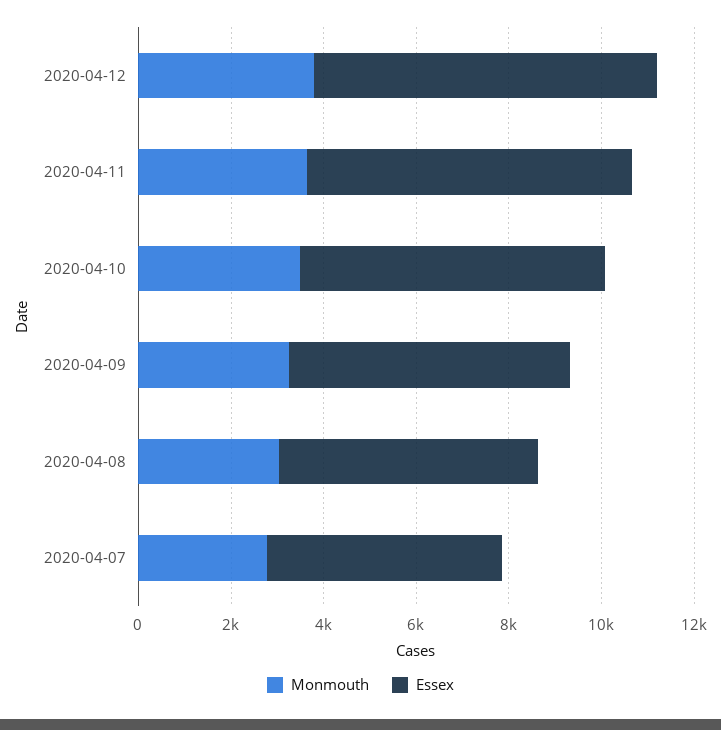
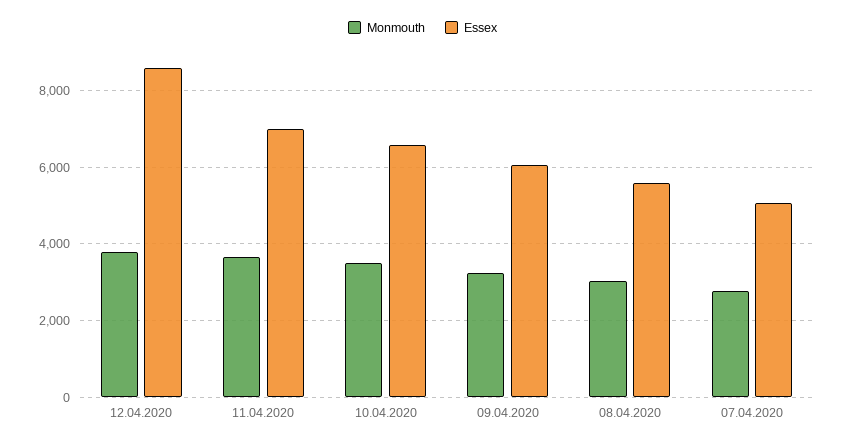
  {
    "Monmouth": {
      "2020-04-12": 3800,
      "2020-04-11": 3600,
      "2020-04-10": 3400,
      "2020-04-09": 3200,
      "2020-04-08": 3000,
      "2020-04-07": 2800
    },
    "Essex": {
-     "2020-04-12": 7500,
+     "2020-04-12": 8600,
      "2020-04-11": 7000,
      "2020-04-10": 6600,
      "2020-04-09": 6000,
      "2020-04-08": 5600,
      "2020-04-07": 5000
    }
  }

